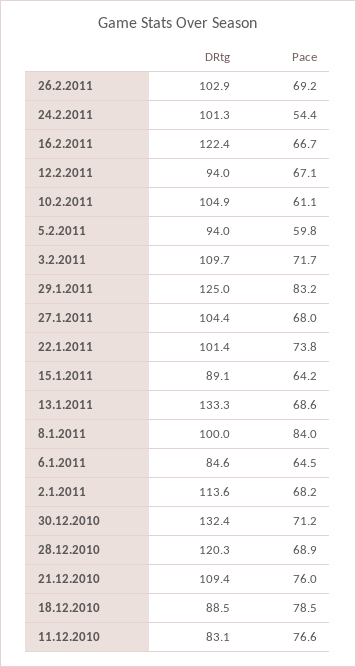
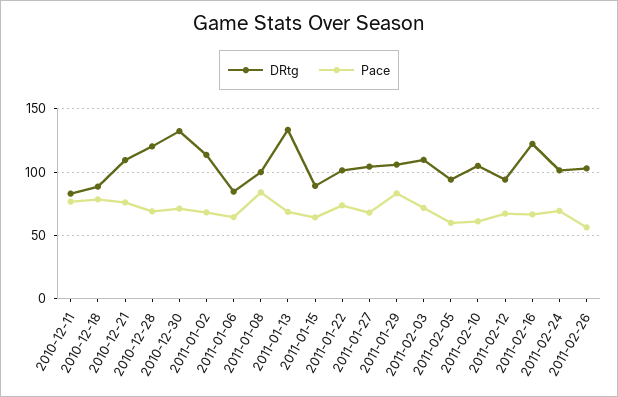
  {
    "DRtg": {
      "26.2.2011": 102.9,
      "24.2.2011": 101.3,
      "16.2.2011": 122.4,
      "12.2.2011": 94,
      "10.2.2011": 104.9,
      "5.2.2011": 94,
      "3.2.2011": 109.7,
-     "29.1.2011": 125,
+     "29.1.2011": 105,
      "27.1.2011": 104.4,
      "22.1.2011": 101.4,
      "15.1.2011": 89.1,
      "13.1.2011": 133.3,
      "8.1.2011": 100,
      "6.1.2011": 84.6,
      "2.1.2011": 113.6,
      "30.12.2010": 132.4,
      "28.12.2010": 120.3,
      "21.12.2010": 109.4,
      "18.12.2010": 88.5,
      "11.12.2010": 83.1
    },
    "Pace": {
-     "26.2.2011": 69.2,
+     "26.2.2011": 55,
-     "24.2.2011": 54.4,
+     "24.2.2011": 70,
      "16.2.2011": 66.7,
      "12.2.2011": 67.1,
      "10.2.2011": 61.1,
      "5.2.2011": 59.8,
      "3.2.2011": 71.7,
      "29.1.2011": 83.2,
      "27.1.2011": 68,
      "22.1.2011": 73.8,
      "15.1.2011": 64.2,
      "13.1.2011": 68.6,
      "8.1.2011": 84,
      "6.1.2011": 64.5,
      "2.1.2011": 68.2,
      "30.12.2010": 71.2,
      "28.12.2010": 68.9,
      "21.12.2010": 76,
      "18.12.2010": 78.5,
      "11.12.2010": 76.6
    }
  }

